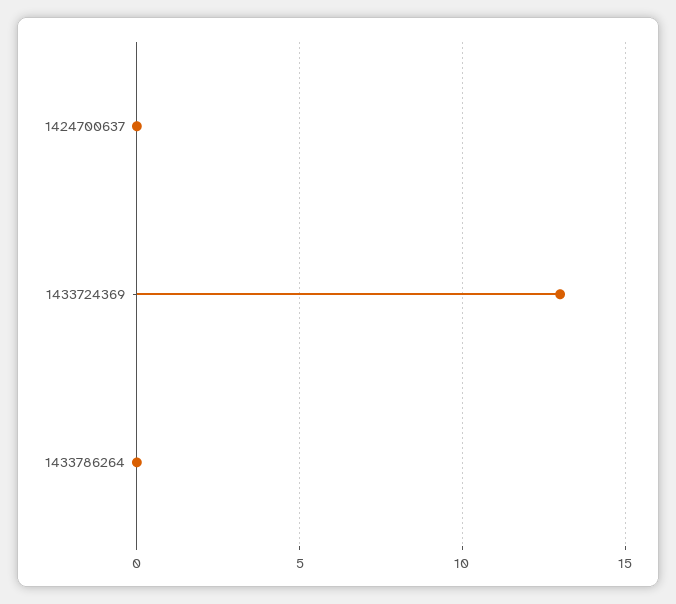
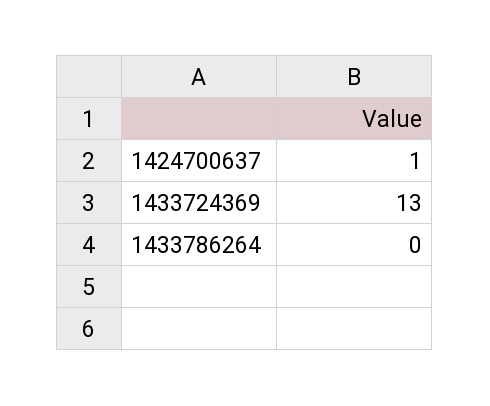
  {
-   "1424700637": 0,
+   "1424700637": 1,
    "1433724369": 13,
    "1433786264": 0
  }

